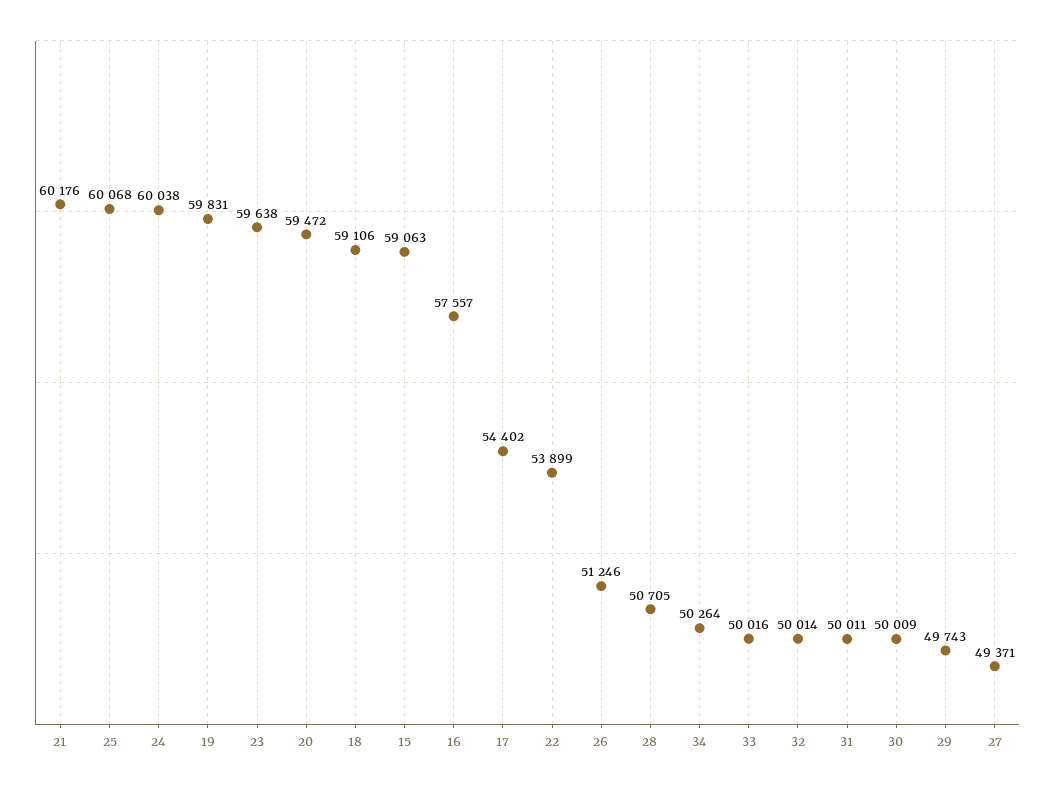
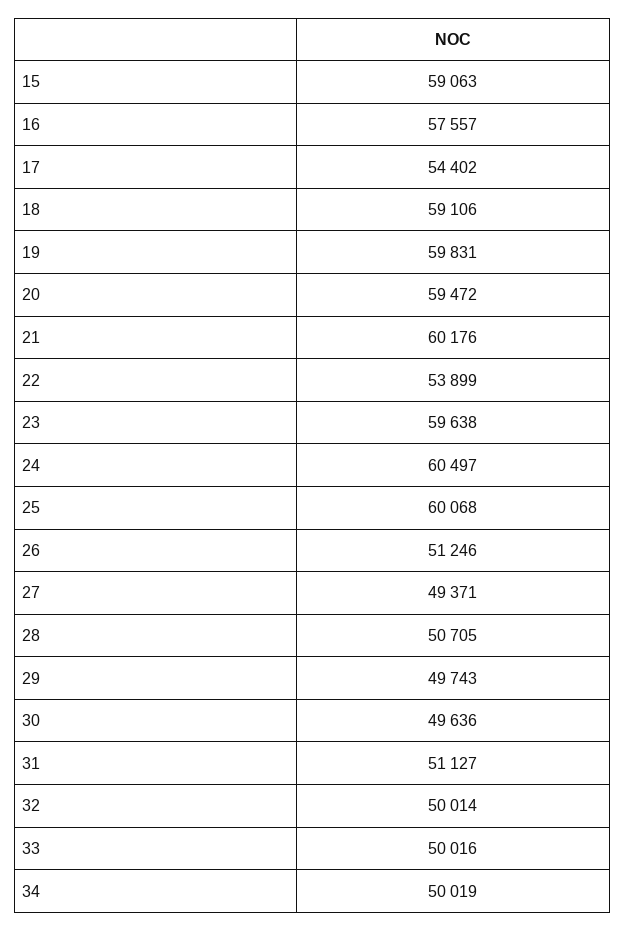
  {
    "21": 60176,
    "25": 60068,
-   "24": 60038,
+   "24": 60497,
    "19": 59831,
    "23": 59638,
    "20": 59472,
    "18": 59106,
    "15": 59063,
    "16": 57557,
    "17": 54402,
    "22": 53899,
    "26": 51246,
    "28": 50705,
-   "34": 50264,
+   "34": 50019,
    "33": 50016,
    "32": 50014,
-   "31": 50011,
+   "31": 51127,
-   "30": 50009,
+   "30": 49636,
    "29": 49743,
    "27": 49371
  }

